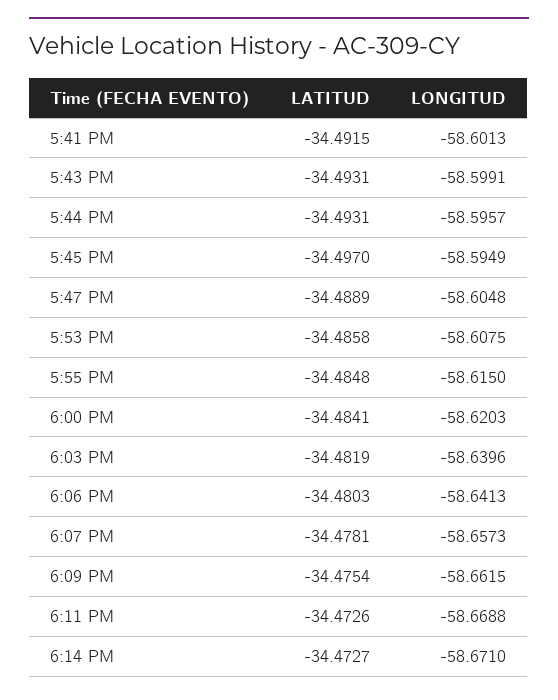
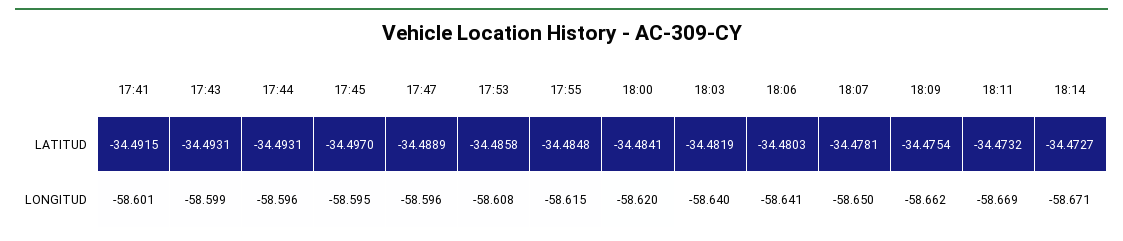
  {
    "LATITUD": {
      "5:41 PM": -34.4915,
      "5:43 PM": -34.4931,
      "5:44 PM": -34.4931,
      "5:45 PM": -34.497,
      "5:47 PM": -34.4889,
      "5:53 PM": -34.4858,
      "5:55 PM": -34.4848,
      "6:00 PM": -34.4841,
      "6:03 PM": -34.4819,
      "6:06 PM": -34.4803,
      "6:07 PM": -34.4781,
      "6:09 PM": -34.4754,
-     "6:11 PM": -34.4726,
+     "6:11 PM": -34.4732,
      "6:14 PM": -34.4727
    },
    "LONGITUD": {
      "5:41 PM": -58.6013,
      "5:43 PM": -58.5991,
      "5:44 PM": -58.5957,
      "5:45 PM": -58.5949,
-     "5:47 PM": -58.6048,
+     "5:47 PM": -58.596,
      "5:53 PM": -58.6075,
      "5:55 PM": -58.615,
      "6:00 PM": -58.6203,
      "6:03 PM": -58.6396,
      "6:06 PM": -58.6413,
-     "6:07 PM": -58.6573,
+     "6:07 PM": -58.65,
      "6:09 PM": -58.6615,
      "6:11 PM": -58.6688,
      "6:14 PM": -58.671
    }
  }

